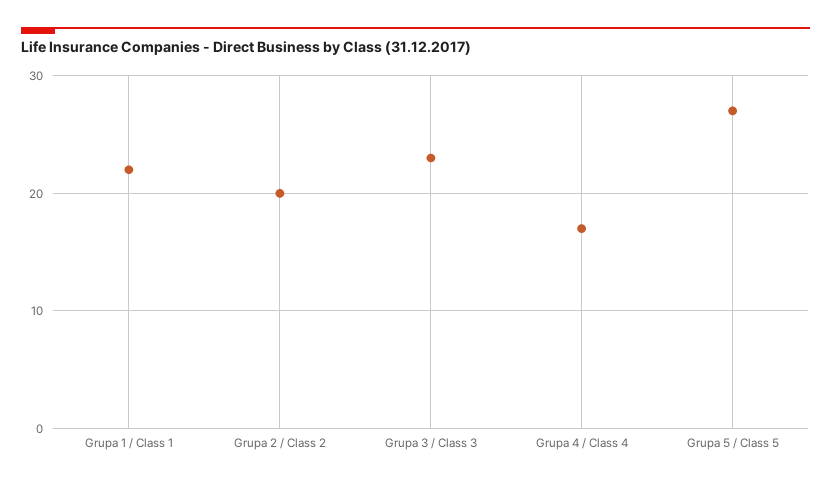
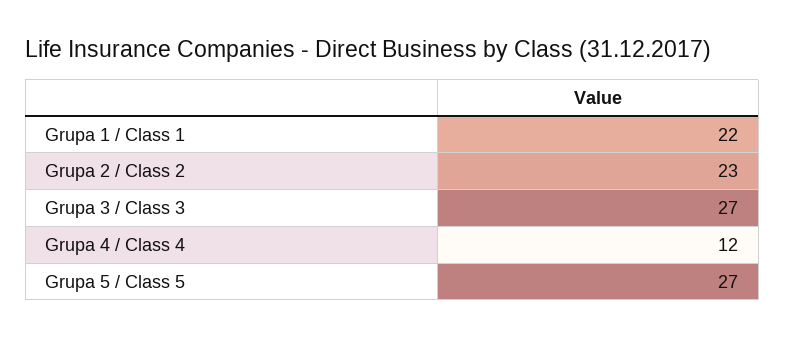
  {
    "Grupa 1 / Class 1": 22,
-   "Grupa 2 / Class 2": 20,
+   "Grupa 2 / Class 2": 23,
-   "Grupa 3 / Class 3": 23,
+   "Grupa 3 / Class 3": 27,
-   "Grupa 4 / Class 4": 17,
+   "Grupa 4 / Class 4": 12,
    "Grupa 5 / Class 5": 27
  }

